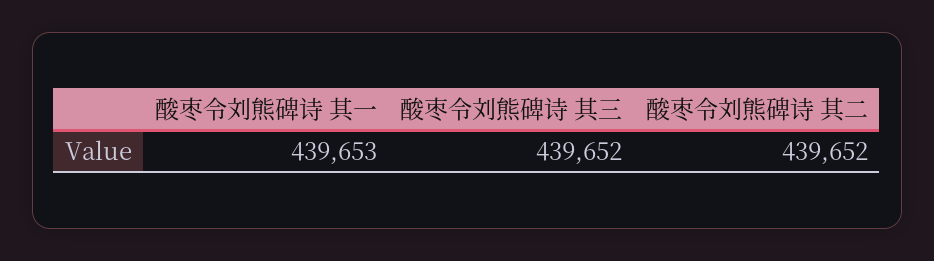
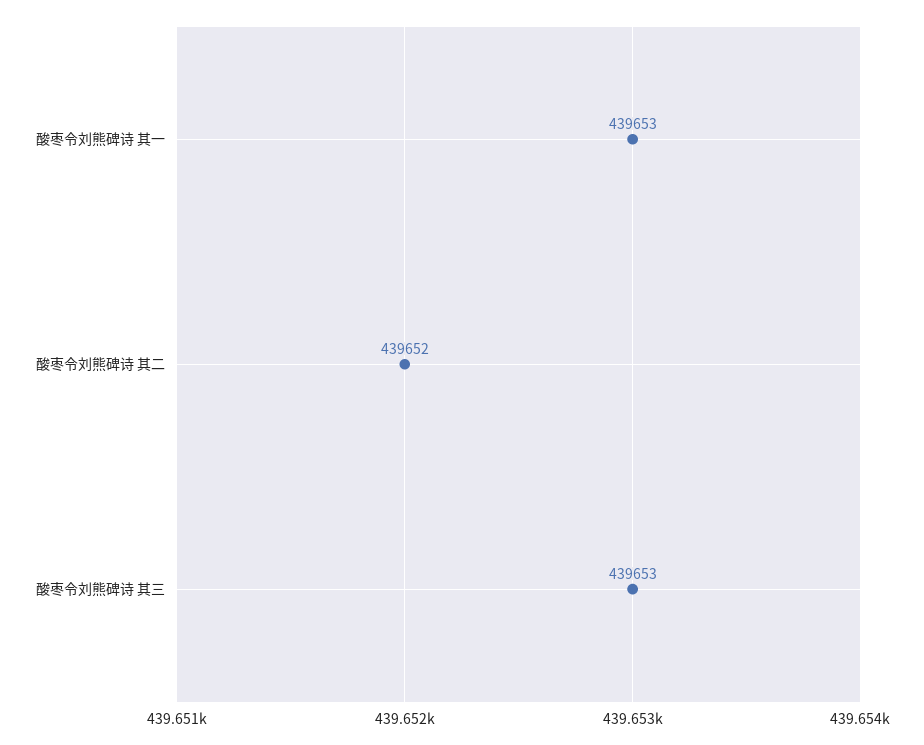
  {
    "酸枣令刘熊碑诗 其一": 439653,
-   "酸枣令刘熊碑诗 其三": 439652,
+   "酸枣令刘熊碑诗 其三": 439653,
    "酸枣令刘熊碑诗 其二": 439652
  }

